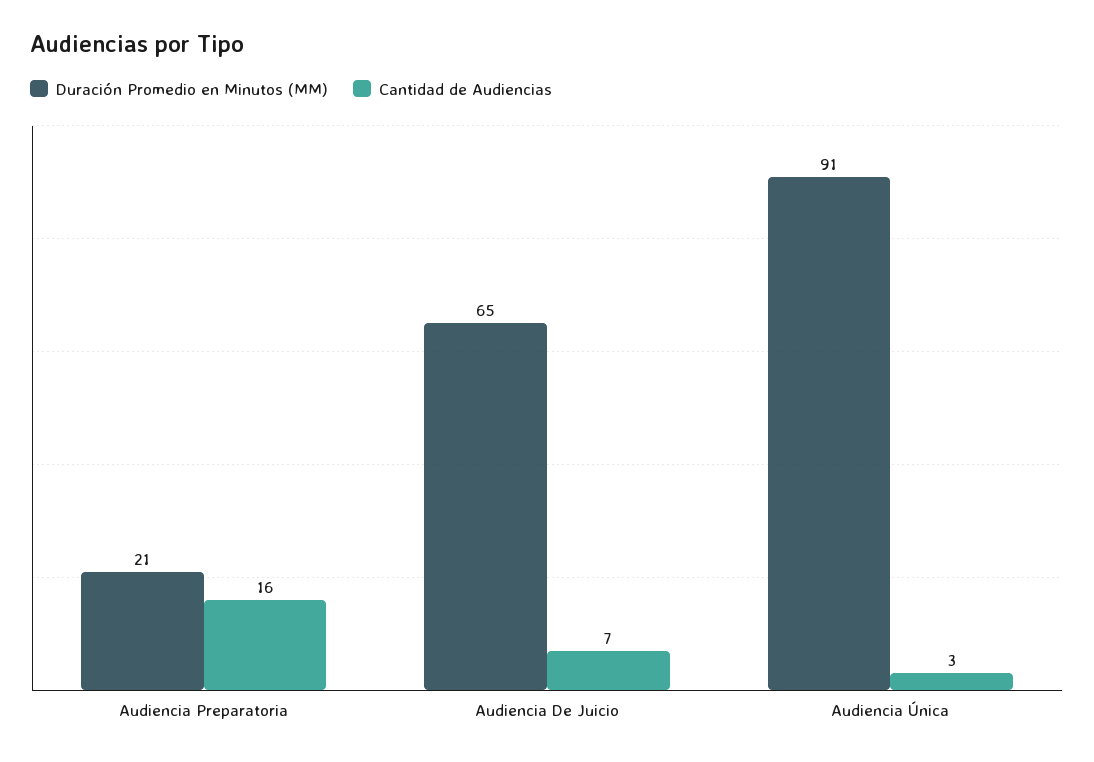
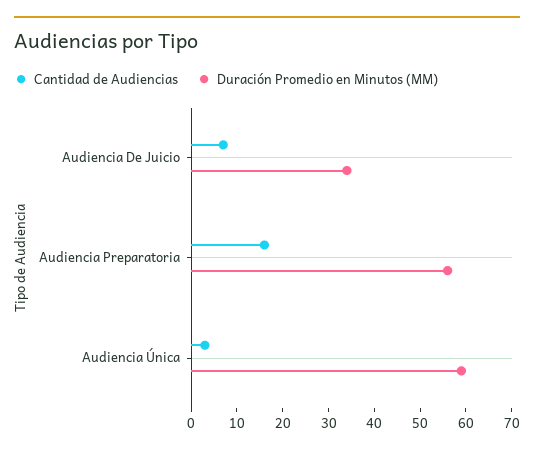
  {
    "Duración Promedio en Minutos (MM)": {
-     "Audiencia Preparatoria": 21,
+     "Audiencia Preparatoria": 55,
-     "Audiencia De Juicio": 65,
+     "Audiencia De Juicio": 35,
-     "Audiencia Única": 91
+     "Audiencia Única": 60
    },
    "Cantidad de Audiencias": {
      "Audiencia Preparatoria": 16,
      "Audiencia De Juicio": 7,
      "Audiencia Única": 3
    }
  }

